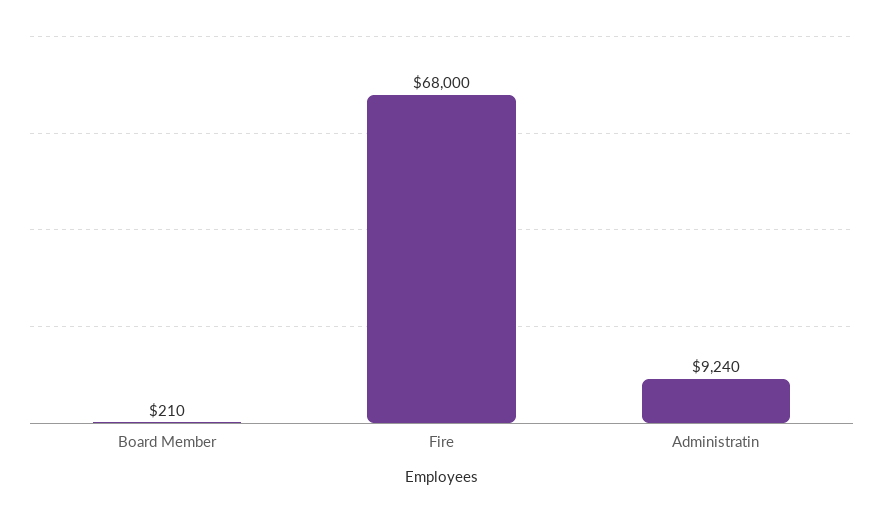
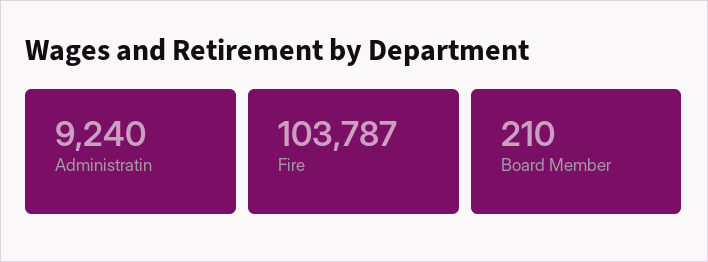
  {
    "Board Member": 210,
-   "Fire": 68000,
+   "Fire": 103787,
    "Administratin": 9240
  }

